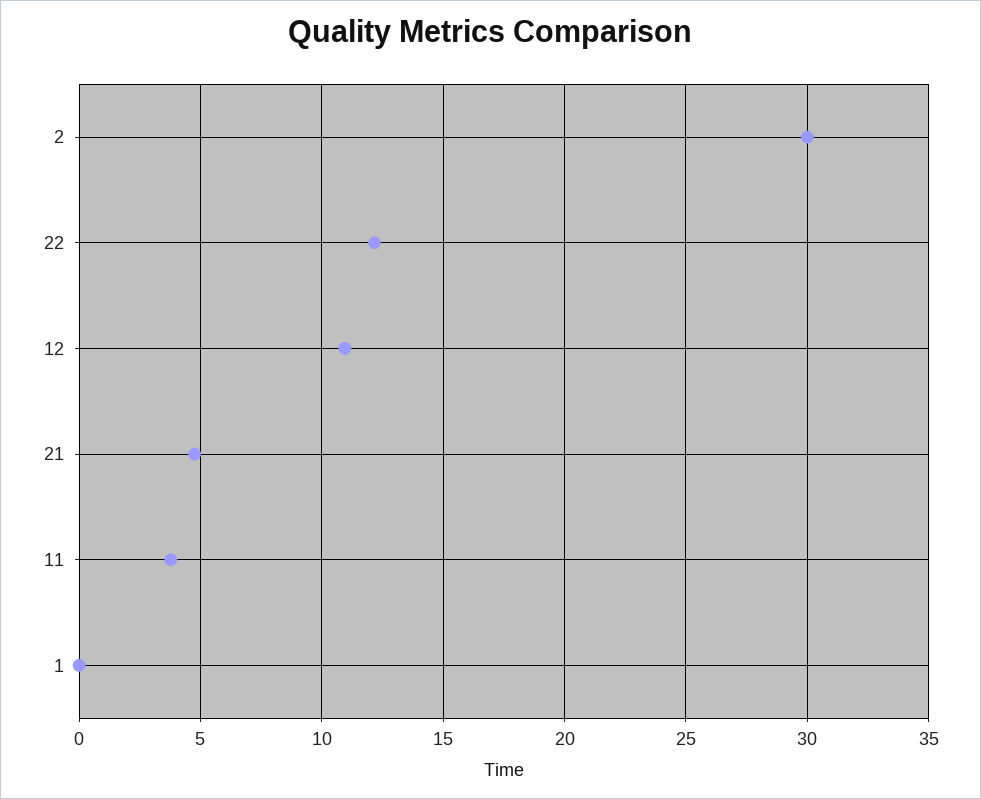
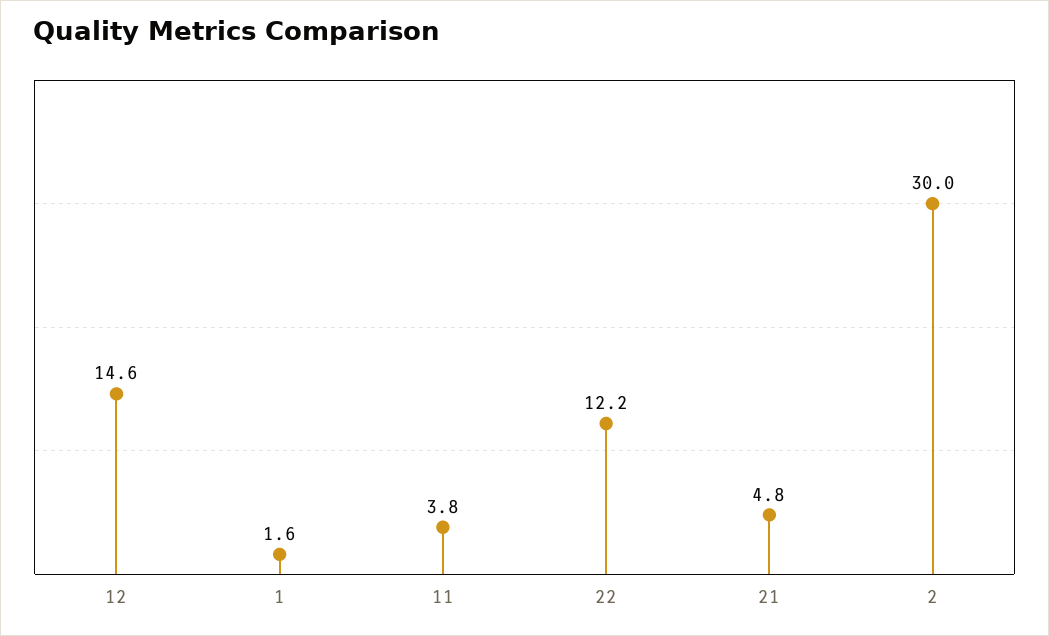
  {
    "2": 30,
    "22": 12.2,
-   "12": 11,
+   "12": 14.6,
    "21": 4.8,
    "11": 3.8,
-   "1": 0
+   "1": 1.6
  }

